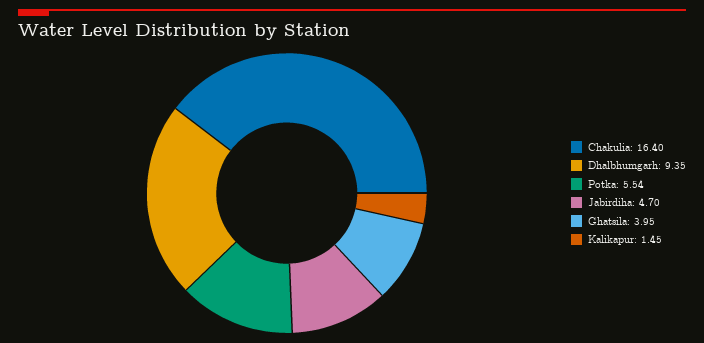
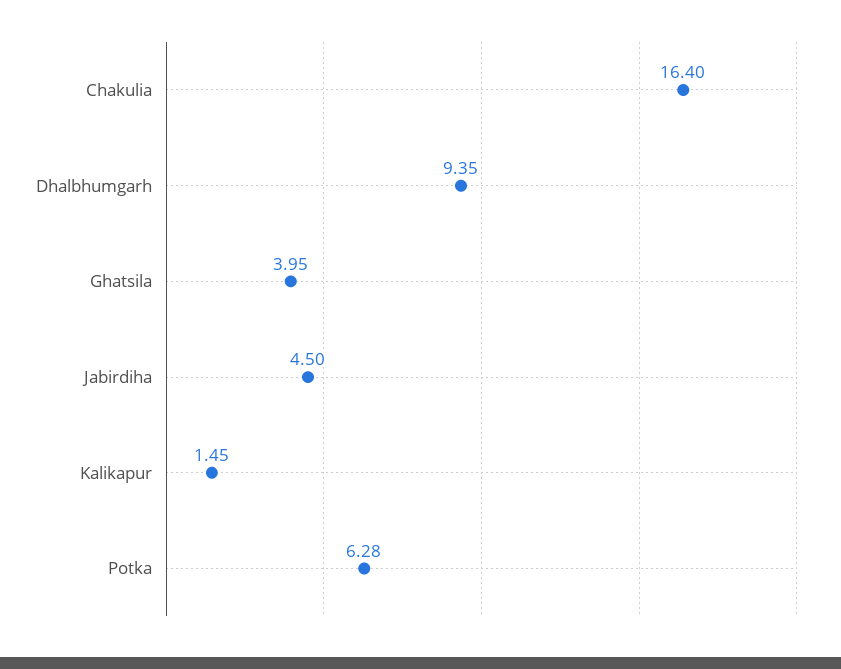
  {
    "Chakulia": 16.4,
    "Dhalbhumgarh": 9.35,
-   "Potka": 5.54,
+   "Potka": 6.28,
-   "Jabirdiha": 4.7,
+   "Jabirdiha": 4.5,
    "Ghatsila": 3.95,
    "Kalikapur": 1.45
  }

